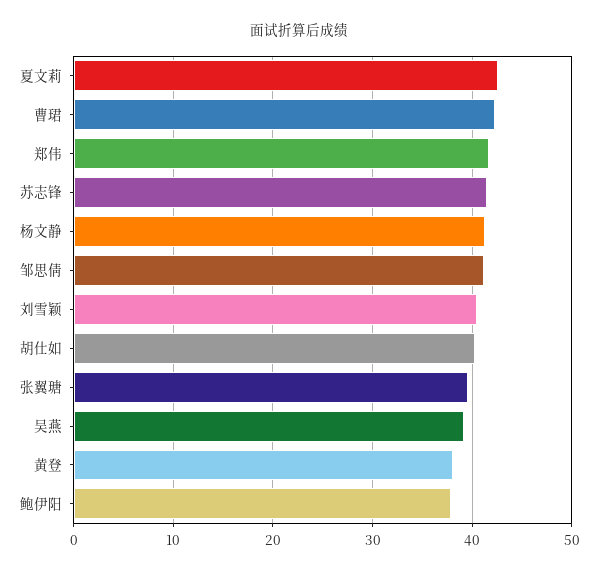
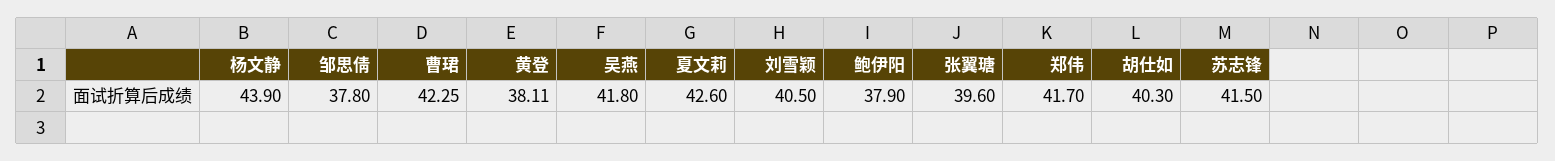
  {
    "夏文莉": 42.6,
    "曹珺": 42.25,
    "郑伟": 41.7,
    "苏志锋": 41.5,
-   "杨文静": 41,
+   "杨文静": 43.9,
-   "邹思倩": 41,
+   "邹思倩": 37.8,
    "刘雪颖": 40.5,
    "胡仕如": 40.3,
    "张翼瑭": 39.6,
-   "吴燕": 39,
+   "吴燕": 41.8,
    "黄登": 38.11,
    "鲍伊阳": 37.9
  }

